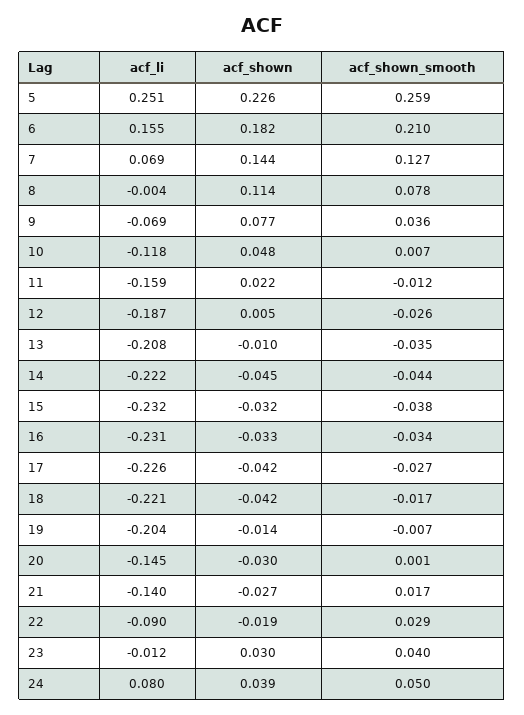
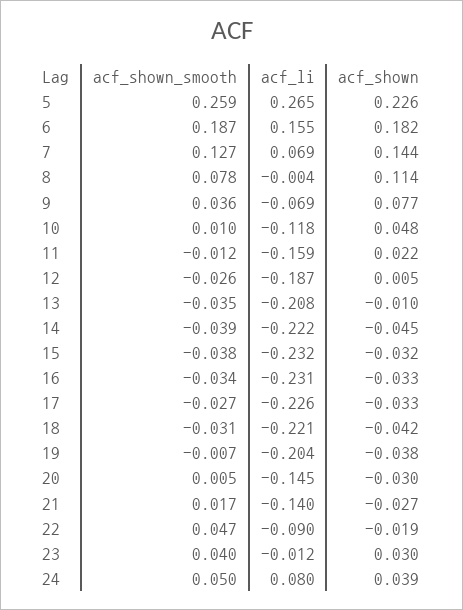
  {
    "acf_li": {
-     "5": 0.251,
+     "5": 0.265,
      "6": 0.155,
      "7": 0.069,
      "8": -0.004,
      "9": -0.069,
      "10": -0.118,
      "11": -0.159,
      "12": -0.187,
      "13": -0.208,
      "14": -0.222,
      "15": -0.232,
      "16": -0.231,
      "17": -0.226,
      "18": -0.221,
      "19": -0.204,
      "20": -0.145,
      "21": -0.14,
      "22": -0.09,
      "23": -0.012,
      "24": 0.08
    },
    "acf_shown": {
      "5": 0.226,
      "6": 0.182,
      "7": 0.144,
      "8": 0.114,
      "9": 0.077,
      "10": 0.048,
      "11": 0.022,
      "12": 0.005,
      "13": -0.01,
      "14": -0.045,
      "15": -0.032,
      "16": -0.033,
-     "17": -0.042,
+     "17": -0.033,
      "18": -0.042,
-     "19": -0.014,
+     "19": -0.038,
      "20": -0.03,
      "21": -0.027,
      "22": -0.019,
      "23": 0.03,
      "24": 0.039
    },
    "acf_shown_smooth": {
      "5": 0.259,
-     "6": 0.21,
+     "6": 0.187,
      "7": 0.127,
      "8": 0.078,
      "9": 0.036,
-     "10": 0.007,
+     "10": 0.01,
      "11": -0.012,
      "12": -0.026,
      "13": -0.035,
-     "14": -0.044,
+     "14": -0.039,
      "15": -0.038,
      "16": -0.034,
      "17": -0.027,
-     "18": -0.017,
+     "18": -0.031,
      "19": -0.007,
-     "20": 0.001,
+     "20": 0.005,
      "21": 0.017,
-     "22": 0.029,
+     "22": 0.047,
      "23": 0.04,
      "24": 0.05
    }
  }

